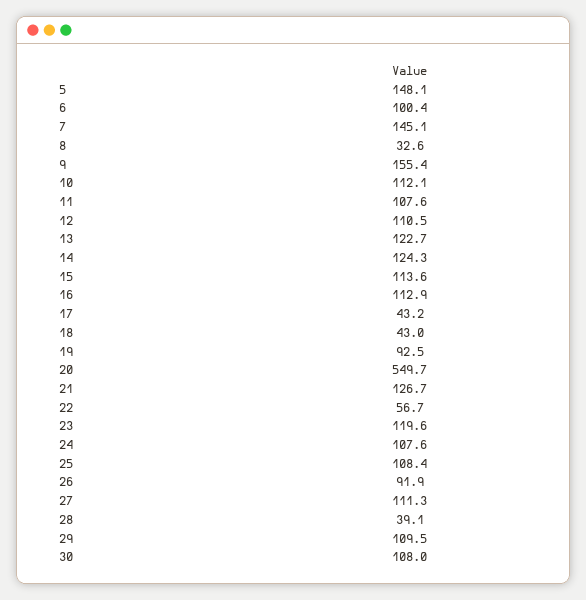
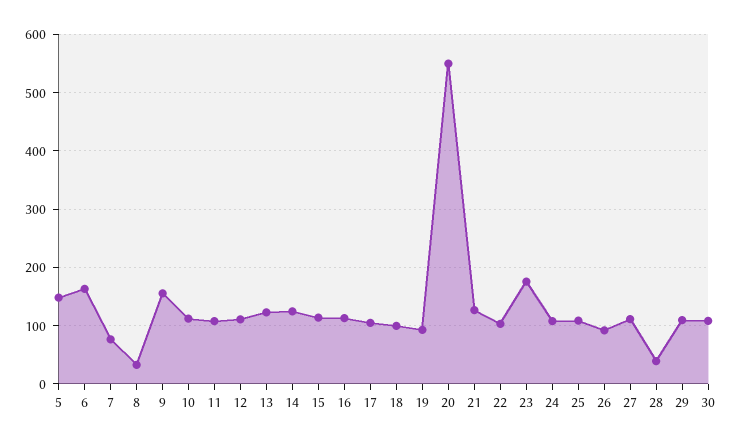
  {
    "5": 148.1,
-   "6": 100.4,
+   "6": 160,
-   "7": 145.1,
+   "7": 80,
    "8": 32.6,
    "9": 155.4,
    "10": 112.1,
    "11": 107.6,
    "12": 110.5,
    "13": 122.7,
    "14": 124.3,
    "15": 113.6,
    "16": 112.9,
-   "17": 43.2,
+   "17": 100,
-   "18": 43,
+   "18": 100,
    "19": 92.5,
    "20": 549.7,
    "21": 126.7,
-   "22": 56.7,
+   "22": 100,
-   "23": 119.6,
+   "23": 180,
    "24": 107.6,
    "25": 108.4,
    "26": 91.9,
    "27": 111.3,
    "28": 39.1,
    "29": 109.5,
    "30": 108
  }

